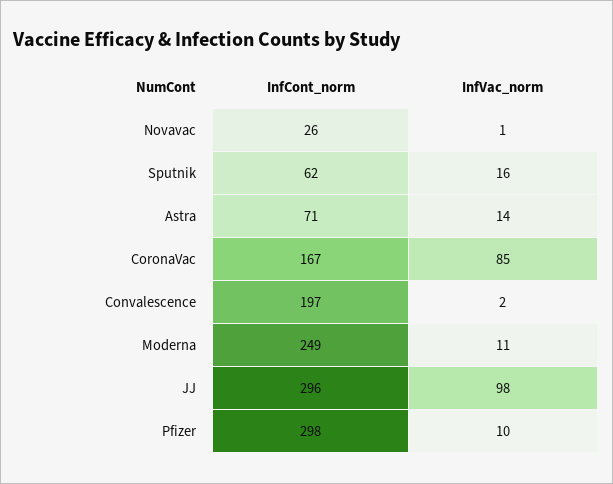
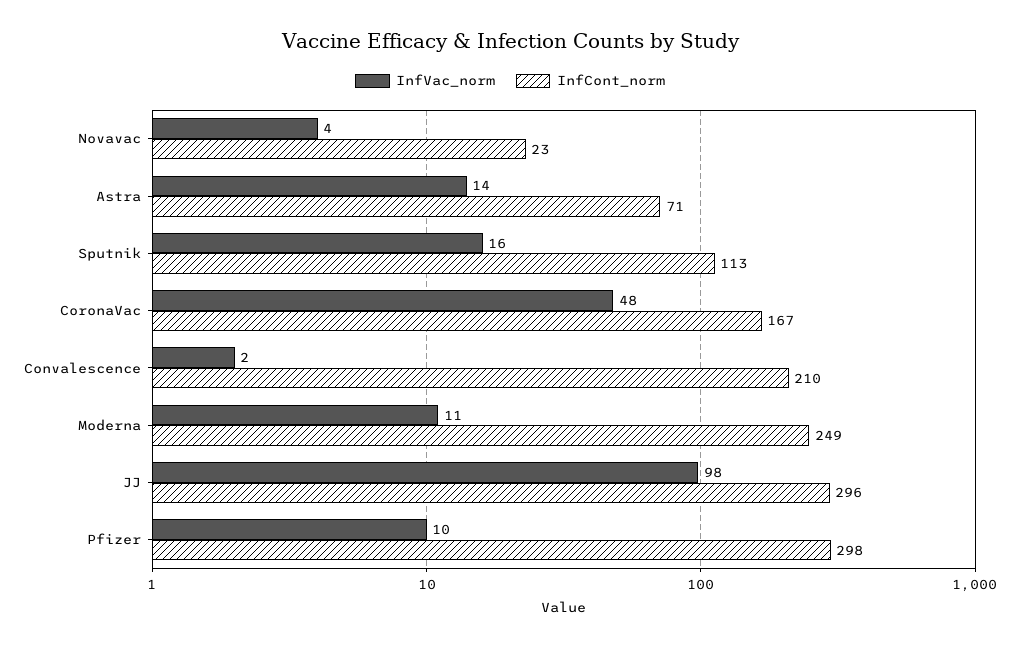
  {
    "InfCont_norm": {
-     "Novavac": 26,
+     "Novavac": 23,
-     "Sputnik": 62,
+     "Sputnik": 113,
      "Astra": 71,
      "CoronaVac": 167,
-     "Convalescence": 197,
+     "Convalescence": 210,
      "Moderna": 249,
      "JJ": 296,
      "Pfizer": 298
    },
    "InfVac_norm": {
-     "Novavac": 1,
+     "Novavac": 4,
      "Sputnik": 16,
      "Astra": 14,
-     "CoronaVac": 85,
+     "CoronaVac": 48,
      "Convalescence": 2,
      "Moderna": 11,
      "JJ": 98,
      "Pfizer": 10
    }
  }

